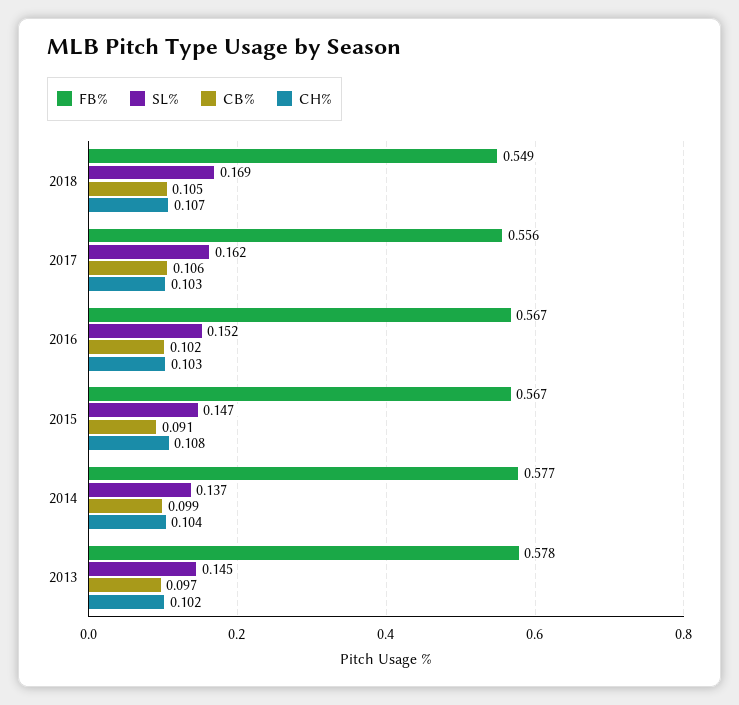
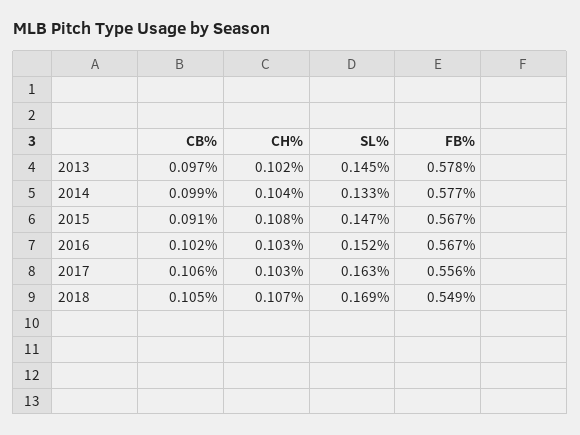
  {
    "FB%": {
      "2018": 0.549,
      "2017": 0.556,
      "2016": 0.567,
      "2015": 0.567,
      "2014": 0.577,
      "2013": 0.578
    },
    "SL%": {
      "2018": 0.169,
-     "2017": 0.162,
+     "2017": 0.163,
      "2016": 0.152,
      "2015": 0.147,
-     "2014": 0.137,
+     "2014": 0.133,
      "2013": 0.145
    },
    "CB%": {
      "2018": 0.105,
      "2017": 0.106,
      "2016": 0.102,
      "2015": 0.091,
      "2014": 0.099,
      "2013": 0.097
    },
    "CH%": {
      "2018": 0.107,
      "2017": 0.103,
      "2016": 0.103,
      "2015": 0.108,
      "2014": 0.104,
      "2013": 0.102
    }
  }

